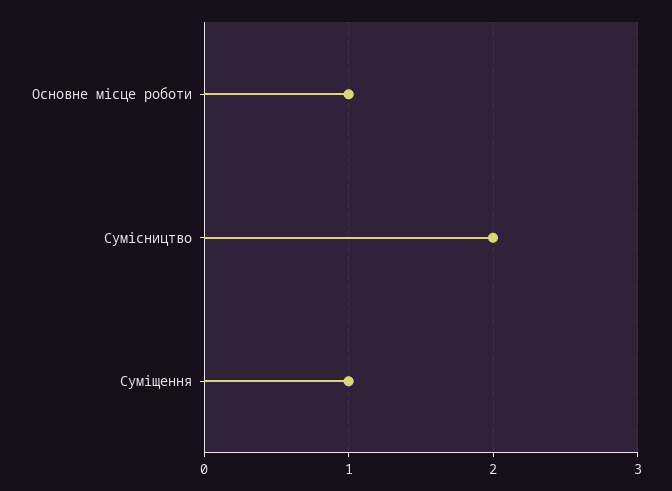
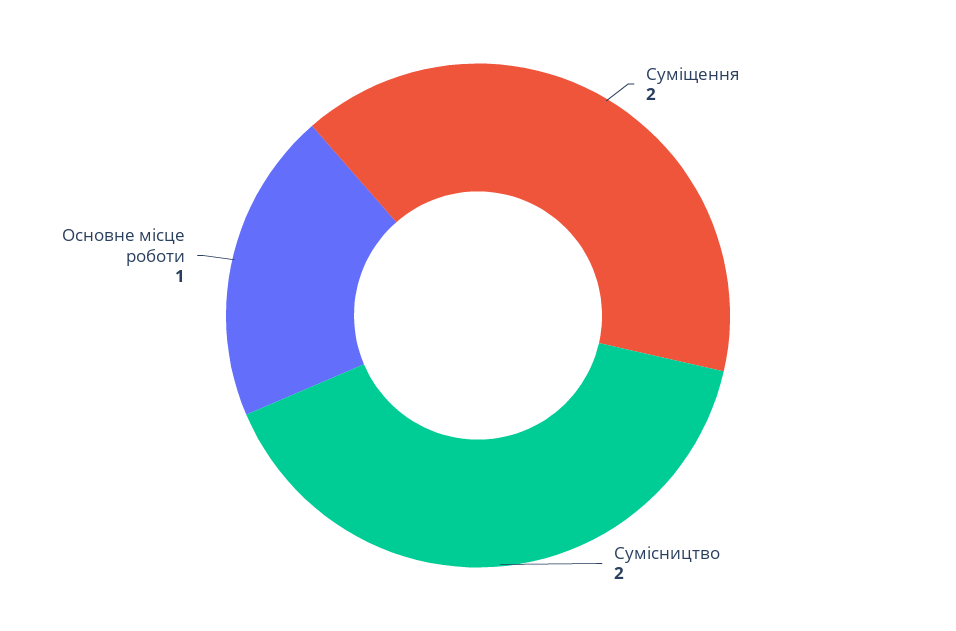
  {
    "Основне місце роботи": 1,
    "Сумісництво": 2,
-   "Суміщення": 1
+   "Суміщення": 2
  }

